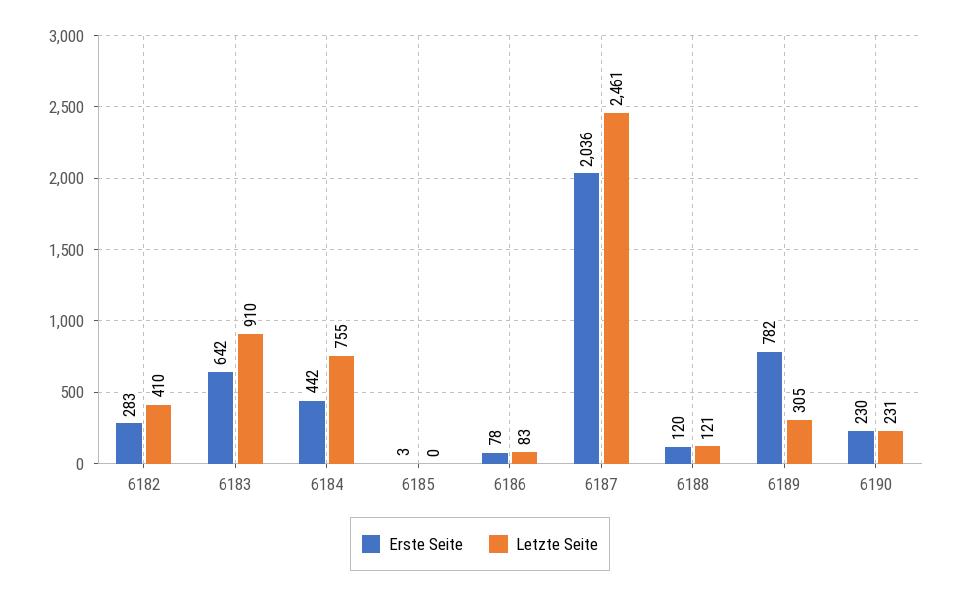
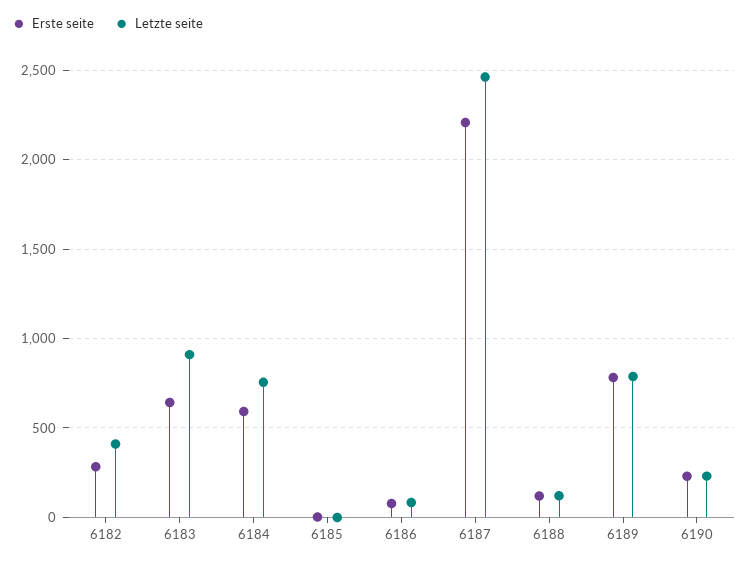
  {
    "Erste Seite": {
      "6182": 283,
      "6183": 642,
-     "6184": 442,
+     "6184": 600,
      "6185": 3,
      "6186": 78,
-     "6187": 2036,
+     "6187": 2200,
      "6188": 120,
      "6189": 782,
      "6190": 230
    },
    "Letzte Seite": {
      "6182": 410,
      "6183": 910,
      "6184": 755,
      "6185": 0,
      "6186": 83,
      "6187": 2461,
      "6188": 121,
-     "6189": 305,
+     "6189": 800,
      "6190": 231
    }
  }

